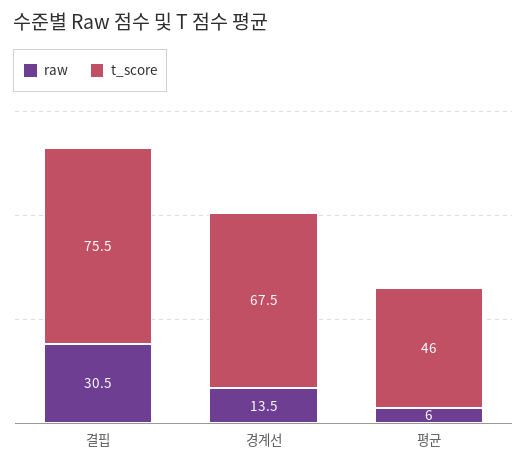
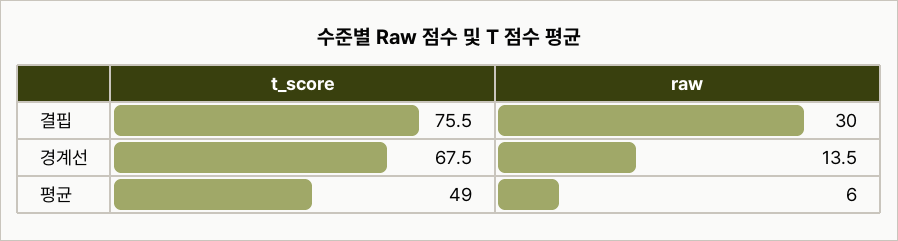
  {
    "raw": {
-     "결핍": 30.5,
+     "결핍": 30,
      "경계선": 13.5,
      "평균": 6
    },
    "t_score": {
      "결핍": 75.5,
      "경계선": 67.5,
-     "평균": 46
+     "평균": 49
    }
  }

